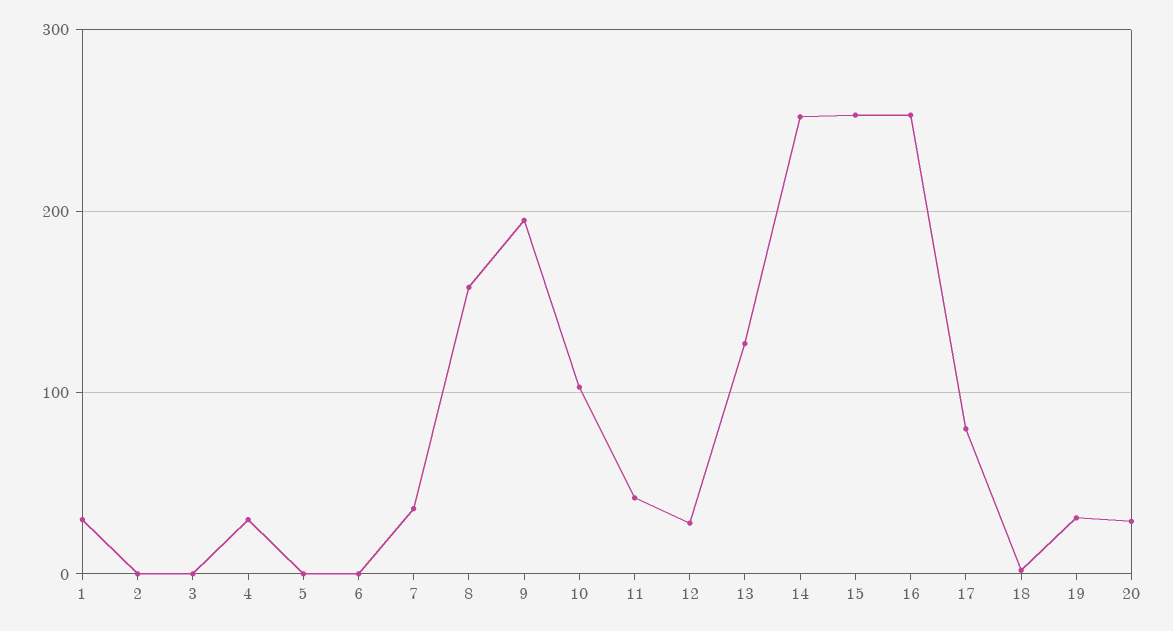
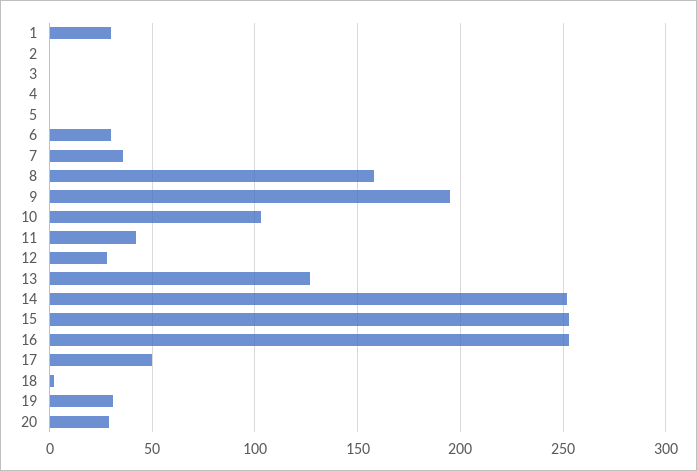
  {
    "1": 30,
    "2": 0,
    "3": 0,
-   "4": 30,
+   "4": 0,
    "5": 0,
-   "6": 0,
+   "6": 30,
    "7": 35,
    "8": 160,
    "9": 195,
    "10": 105,
    "11": 40,
    "12": 30,
    "13": 125,
    "14": 250,
    "15": 255,
    "16": 255,
-   "17": 80,
+   "17": 50,
    "18": 0,
    "19": 30,
    "20": 30
  }

